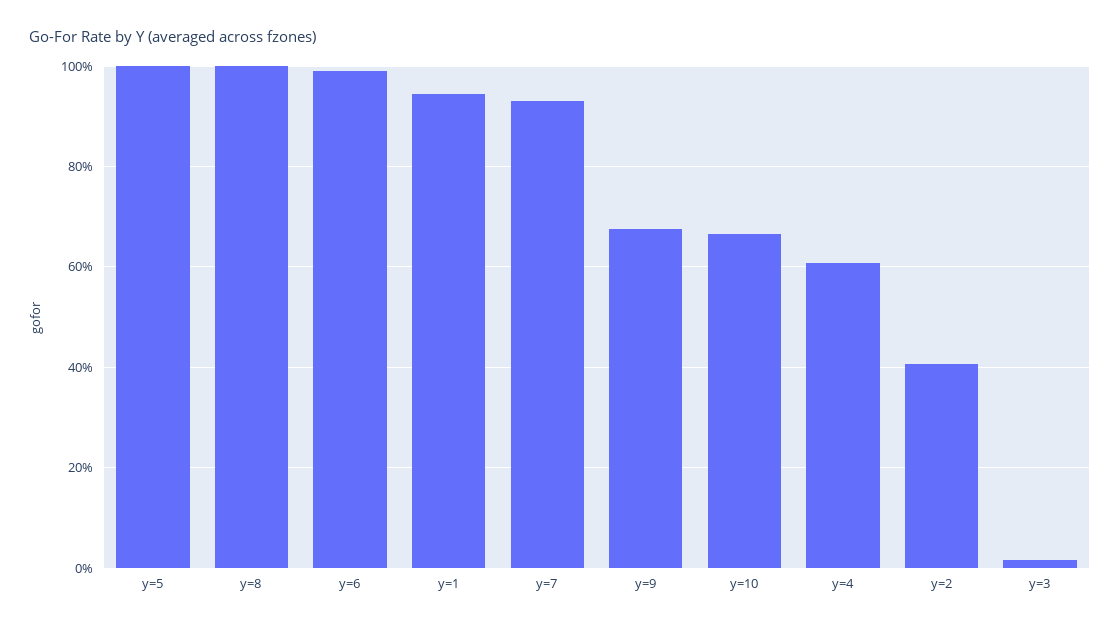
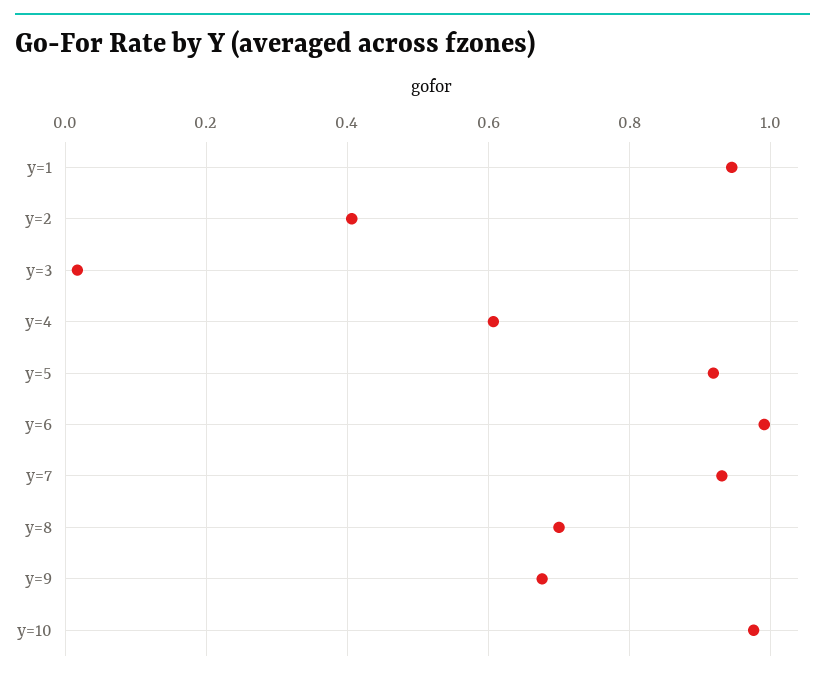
  {
-   "y=5": 1,
+   "y=5": 0.92,
-   "y=8": 1,
+   "y=8": 0.7,
    "y=6": 1,
    "y=1": 0.94,
    "y=7": 0.94,
    "y=9": 0.68,
-   "y=10": 0.66,
+   "y=10": 0.98,
    "y=4": 0.6,
    "y=2": 0.4,
    "y=3": 0.02
  }

